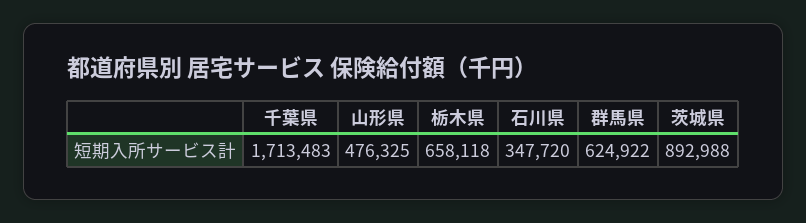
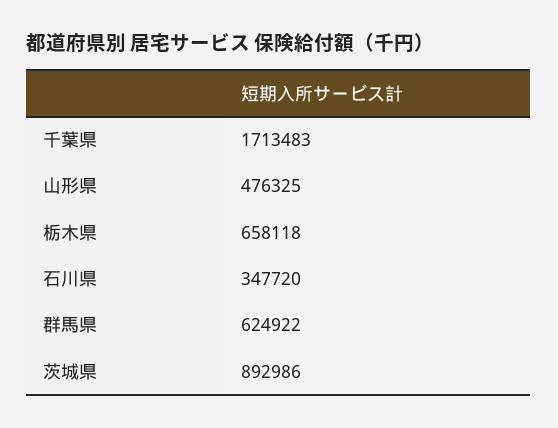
  {
    "千葉県": 1713483,
    "山形県": 476325,
    "栃木県": 658118,
    "石川県": 347720,
    "群馬県": 624922,
-   "茨城県": 892988
+   "茨城県": 892986
  }

